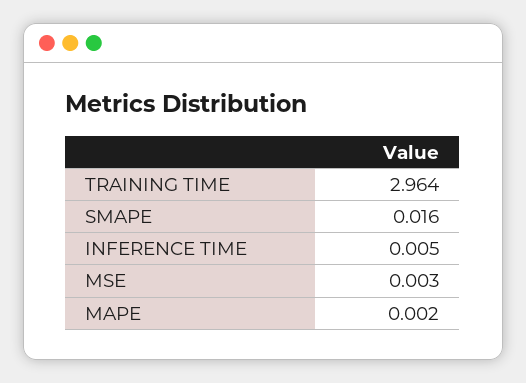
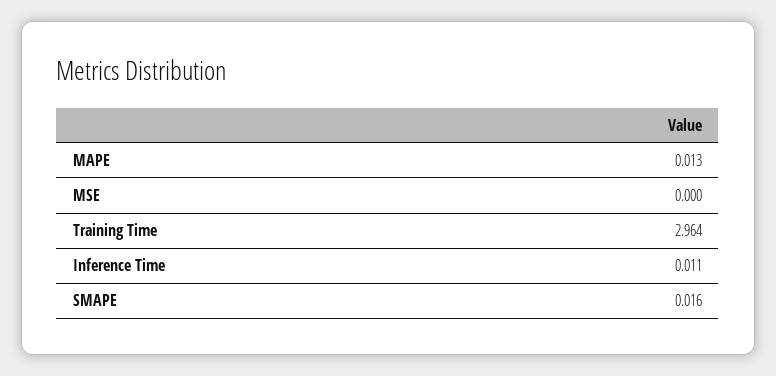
  {
    "TRAINING TIME": 2.964,
    "SMAPE": 0.016,
-   "INFERENCE TIME": 0.005,
+   "INFERENCE TIME": 0.011,
-   "MSE": 0.003,
+   "MSE": 0,
-   "MAPE": 0.002
+   "MAPE": 0.013
  }

